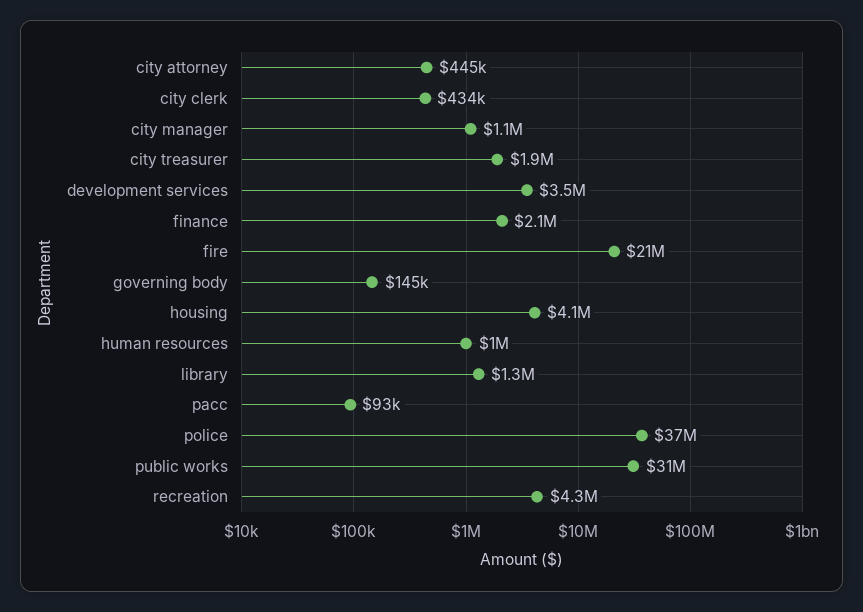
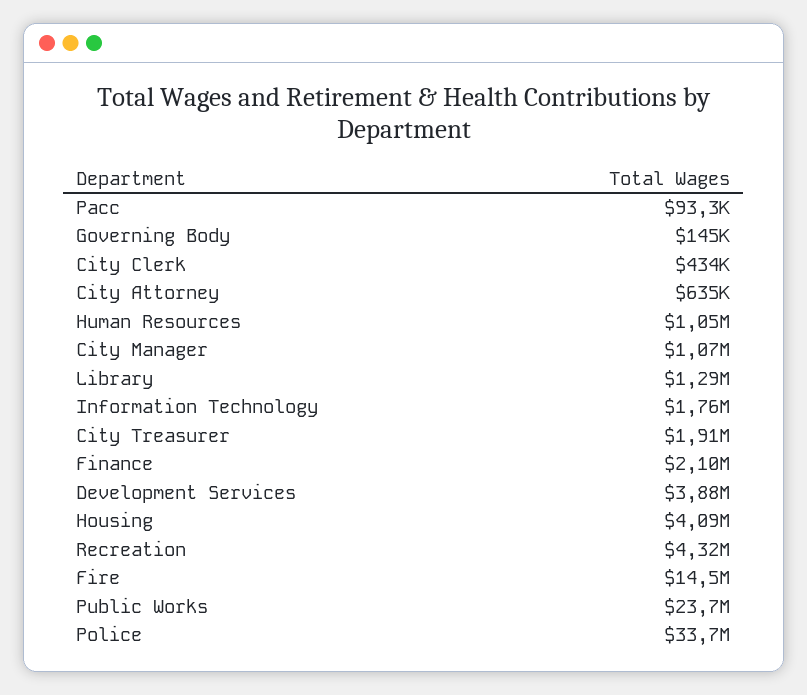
  {
-   "city attorney": 445000,
+   "city attorney": 635000,
    "city clerk": 434000,
    "city manager": 1070000,
    "city treasurer": 1910000,
-   "development services": 3500000,
+   "development services": 3880000,
    "finance": 2100000,
-   "fire": 21000000,
+   "fire": 14500000,
    "governing body": 145000,
    "housing": 4090000,
    "human resources": 1050000,
    "library": 1290000,
    "pacc": 93300,
-   "police": 37000000,
+   "police": 33700000,
-   "public works": 31000000,
+   "public works": 23700000,
-   "recreation": 4320000
+   "recreation": 4320000,
+   "Information Technology": 1760000
  }

